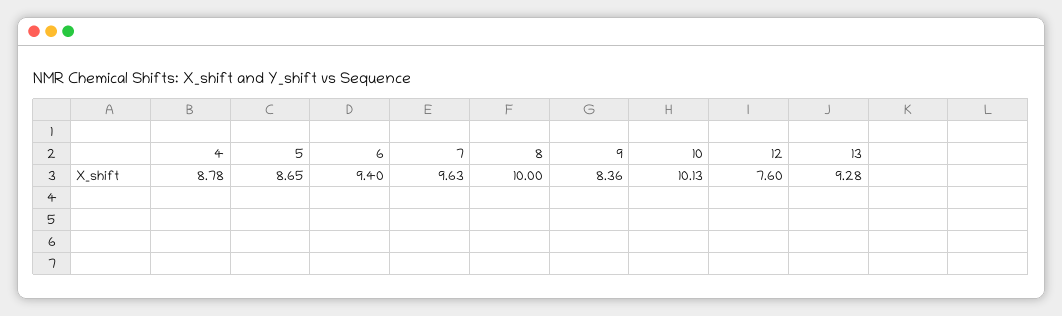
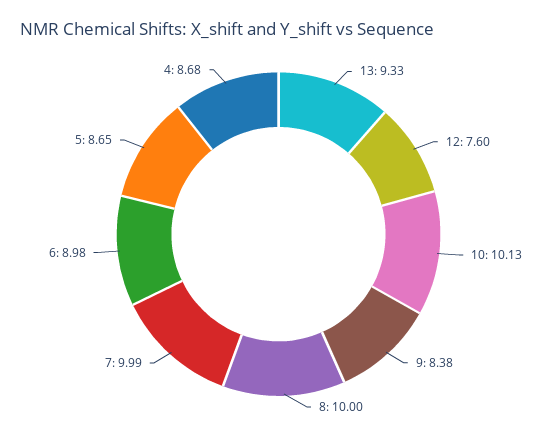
  {
-   "4": 8.78,
+   "4": 8.68,
    "5": 8.65,
-   "6": 9.4,
+   "6": 8.98,
-   "7": 9.63,
+   "7": 9.99,
    "8": 10,
-   "9": 8.36,
+   "9": 8.38,
    "10": 10.13,
    "12": 7.6,
-   "13": 9.28
+   "13": 9.33
  }

